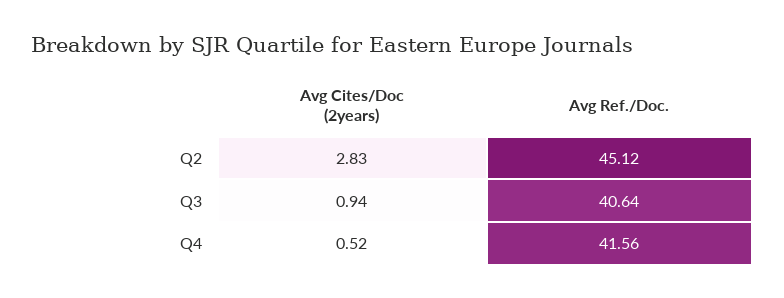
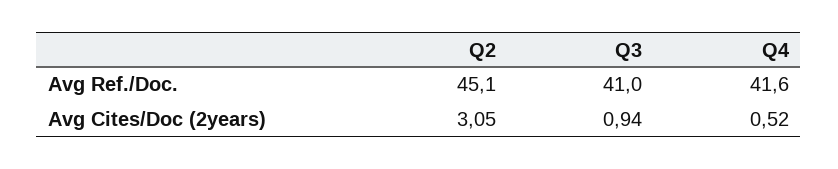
  {
    "Avg Cites/Doc (2years)": {
-     "Q2": 2.83,
+     "Q2": 3.05,
      "Q3": 0.94,
      "Q4": 0.52
    },
    "Avg Ref./Doc.": {
      "Q2": 45.12,
-     "Q3": 40.64,
+     "Q3": 41,
      "Q4": 41.56
    }
  }

